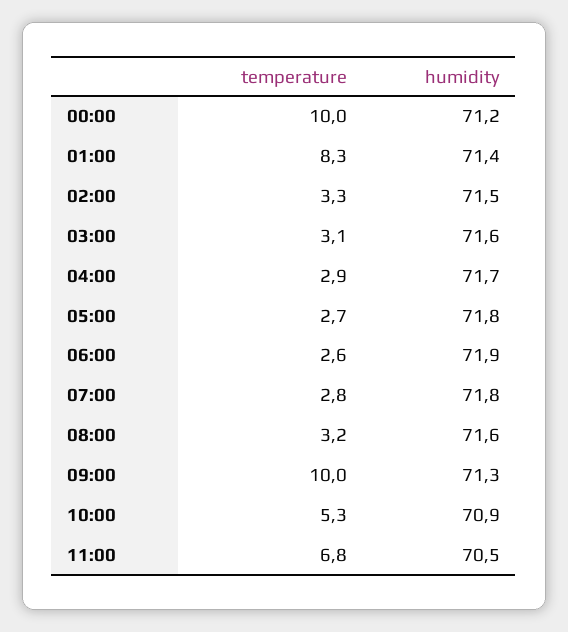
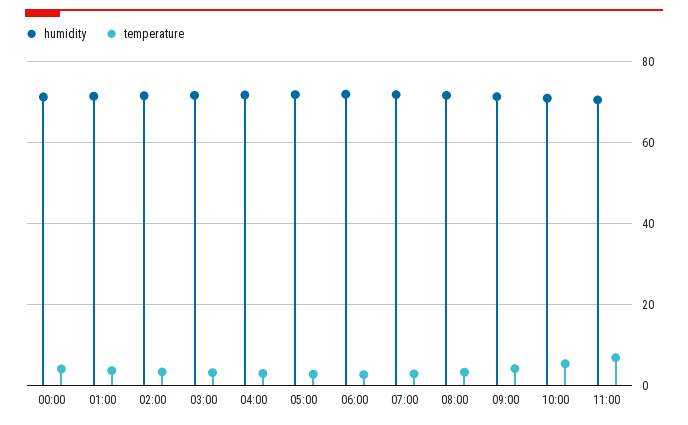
  {
    "temperature": {
-     "00:00": 10,
+     "00:00": 4,
-     "01:00": 8.3,
+     "01:00": 4,
      "02:00": 3.3,
      "03:00": 3.1,
      "04:00": 2.9,
      "05:00": 2.7,
      "06:00": 2.6,
      "07:00": 2.8,
      "08:00": 3.2,
-     "09:00": 10,
+     "09:00": 4,
      "10:00": 5.3,
      "11:00": 6.8
    },
    "humidity": {
      "00:00": 71.2,
      "01:00": 71.4,
      "02:00": 71.5,
      "03:00": 71.6,
      "04:00": 71.7,
      "05:00": 71.8,
      "06:00": 71.9,
      "07:00": 71.8,
      "08:00": 71.6,
      "09:00": 71.3,
      "10:00": 70.9,
      "11:00": 70.5
    }
  }

